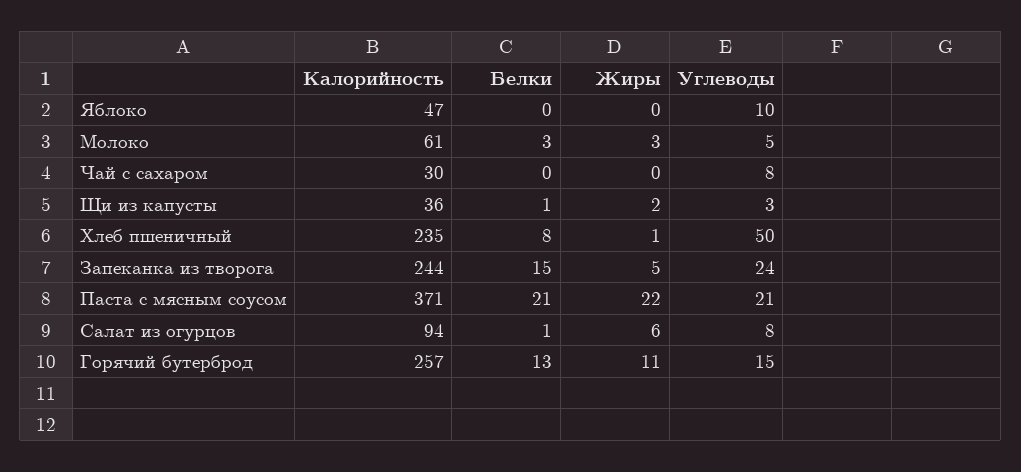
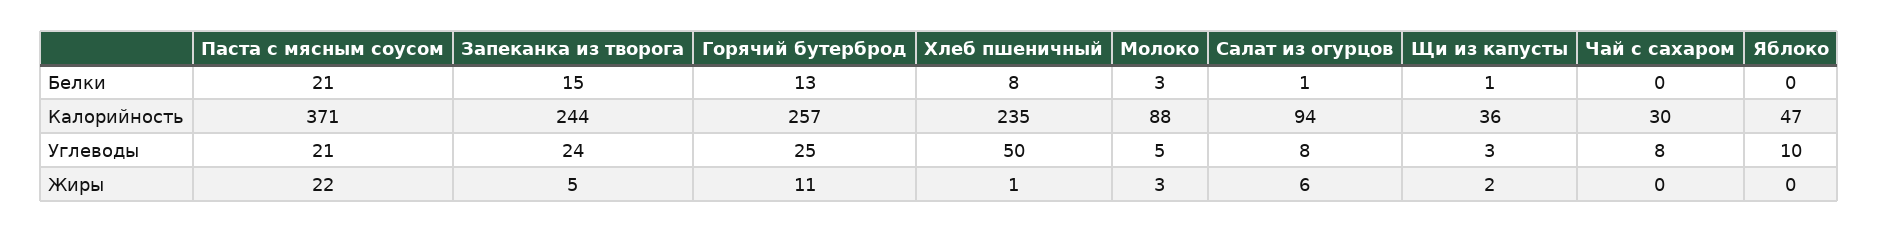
  {
    "Калорийность": {
      "Яблоко": 47,
-     "Молоко": 61,
+     "Молоко": 88,
      "Чай с сахаром": 30,
      "Щи из капусты": 36,
      "Хлеб пшеничный": 235,
      "Запеканка из творога": 244,
      "Паста с мясным соусом": 371,
      "Салат из огурцов": 94,
      "Горячий бутерброд": 257
    },
    "Белки": {
      "Яблоко": 0,
      "Молоко": 3,
      "Чай с сахаром": 0,
      "Щи из капусты": 1,
      "Хлеб пшеничный": 8,
      "Запеканка из творога": 15,
      "Паста с мясным соусом": 21,
      "Салат из огурцов": 1,
      "Горячий бутерброд": 13
    },
    "Жиры": {
      "Яблоко": 0,
      "Молоко": 3,
      "Чай с сахаром": 0,
      "Щи из капусты": 2,
      "Хлеб пшеничный": 1,
      "Запеканка из творога": 5,
      "Паста с мясным соусом": 22,
      "Салат из огурцов": 6,
      "Горячий бутерброд": 11
    },
    "Углеводы": {
      "Яблоко": 10,
      "Молоко": 5,
      "Чай с сахаром": 8,
      "Щи из капусты": 3,
      "Хлеб пшеничный": 50,
      "Запеканка из творога": 24,
      "Паста с мясным соусом": 21,
      "Салат из огурцов": 8,
-     "Горячий бутерброд": 15
+     "Горячий бутерброд": 25
    }
  }

